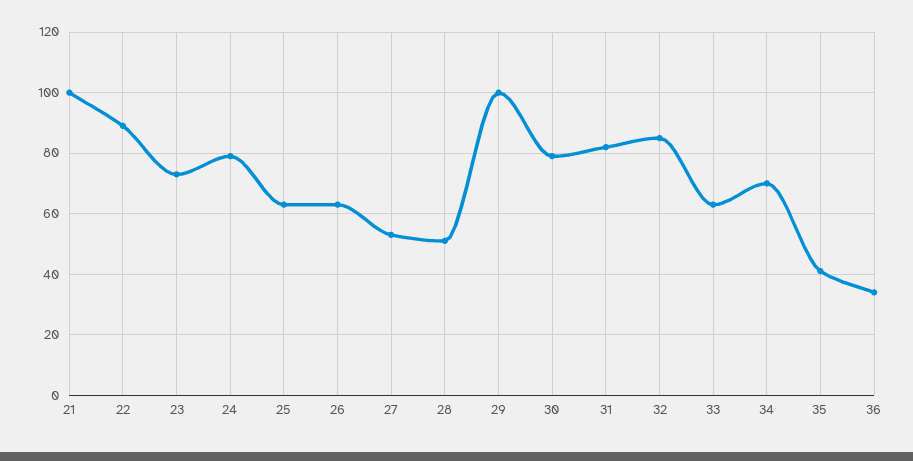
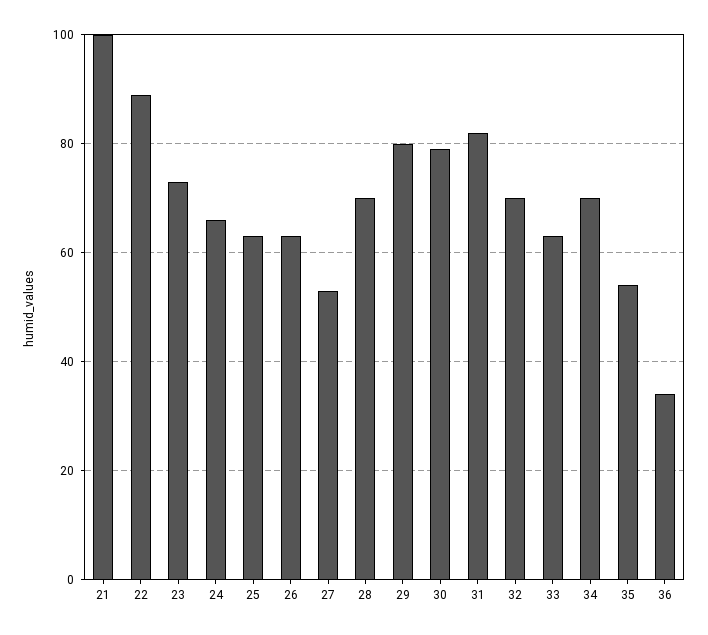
  {
    "21": 100,
    "22": 90,
    "23": 75,
-   "24": 80,
+   "24": 65,
    "25": 65,
    "26": 65,
    "27": 55,
-   "28": 50,
+   "28": 70,
-   "29": 100,
+   "29": 80,
    "30": 80,
    "31": 80,
-   "32": 85,
+   "32": 70,
    "33": 65,
    "34": 70,
-   "35": 40,
+   "35": 55,
    "36": 35
  }

